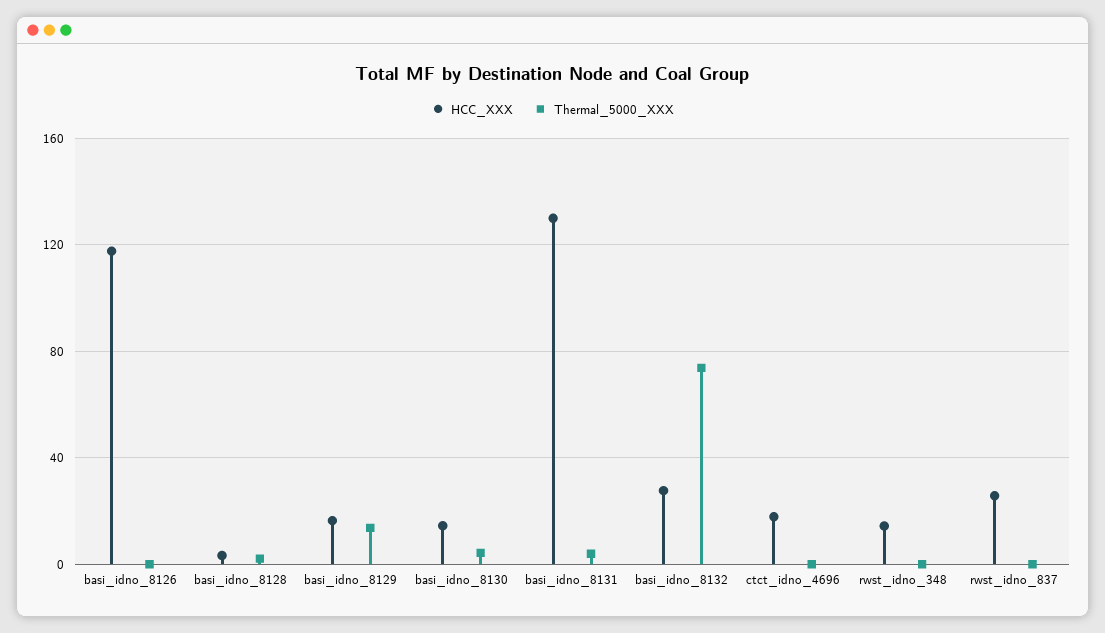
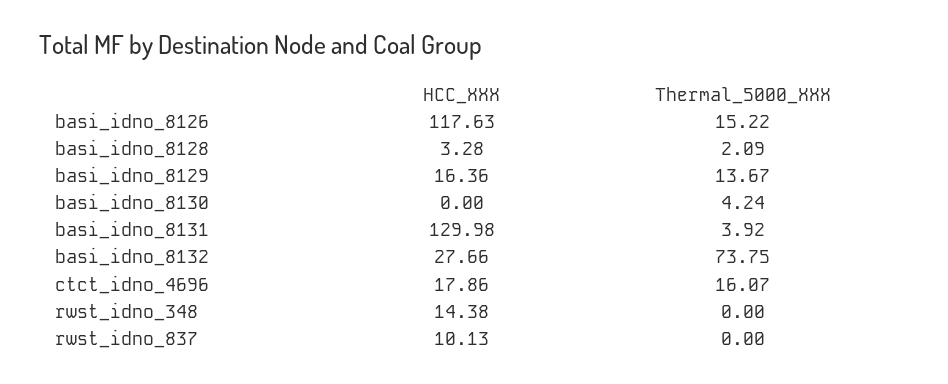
  {
    "HCC_XXX": {
      "basi_idno_8126": 117.63,
      "basi_idno_8128": 3.28,
      "basi_idno_8129": 16.36,
-     "basi_idno_8130": 15,
+     "basi_idno_8130": 0,
      "basi_idno_8131": 129.98,
      "basi_idno_8132": 27.66,
      "ctct_idno_4696": 17.86,
      "rwst_idno_348": 14.38,
-     "rwst_idno_837": 25
+     "rwst_idno_837": 10.13
    },
    "Thermal_5000_XXX": {
-     "basi_idno_8126": 0,
+     "basi_idno_8126": 15.22,
      "basi_idno_8128": 2.09,
      "basi_idno_8129": 13.67,
      "basi_idno_8130": 4.24,
      "basi_idno_8131": 3.92,
      "basi_idno_8132": 73.75,
-     "ctct_idno_4696": 0,
+     "ctct_idno_4696": 16.07,
      "rwst_idno_348": 0,
      "rwst_idno_837": 0
    }
  }

